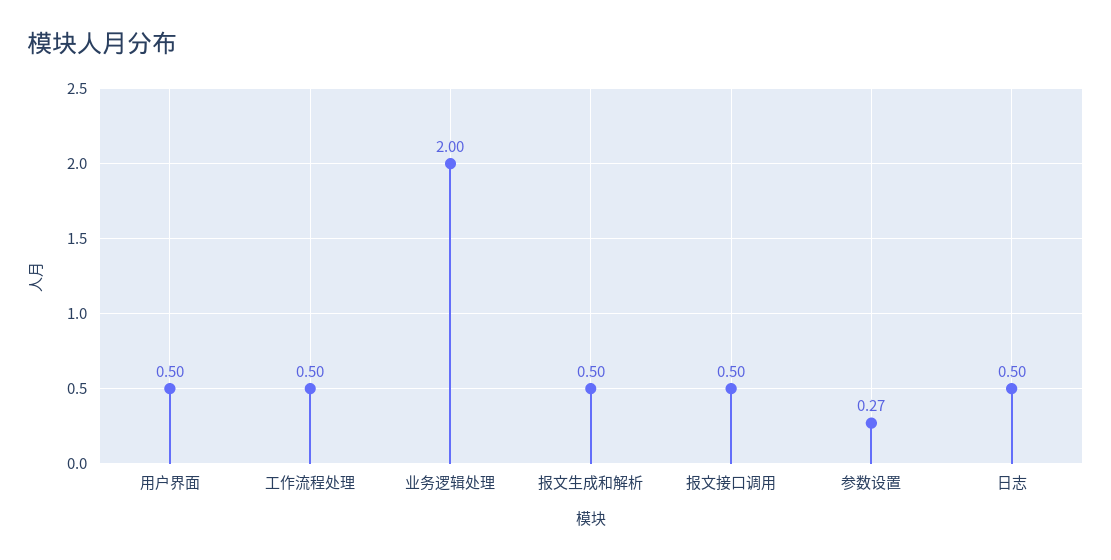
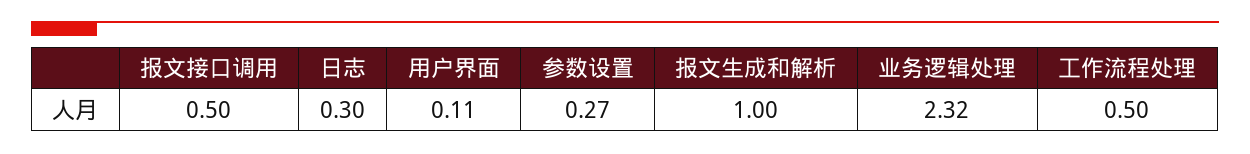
  {
-   "用户界面": 0.5,
+   "用户界面": 0.11,
    "工作流程处理": 0.5,
-   "业务逻辑处理": 2,
+   "业务逻辑处理": 2.32,
-   "报文生成和解析": 0.5,
+   "报文生成和解析": 1,
    "报文接口调用": 0.5,
    "参数设置": 0.27,
-   "日志": 0.5
+   "日志": 0.3
  }

